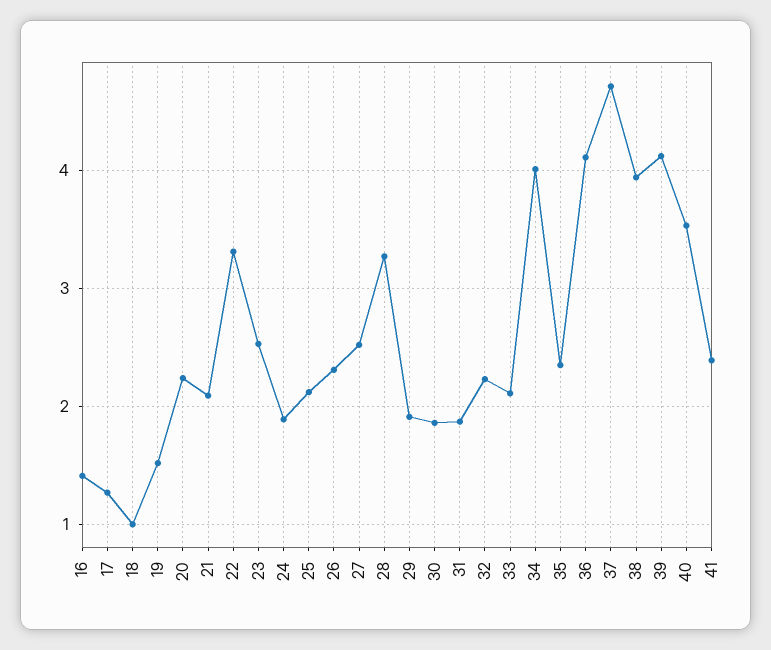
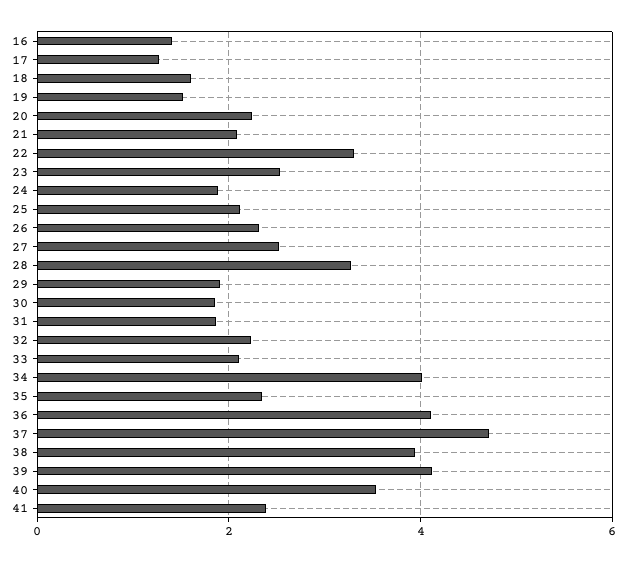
  {
    "16": 1.4,
    "17": 1.3,
-   "18": 1,
+   "18": 1.6,
    "19": 1.5,
    "20": 2.2,
    "21": 2.1,
    "22": 3.3,
    "23": 2.5,
    "24": 1.9,
    "25": 2.1,
    "26": 2.3,
    "27": 2.5,
    "28": 3.3,
    "29": 1.9,
    "30": 1.9,
    "31": 1.9,
    "32": 2.2,
    "33": 2.1,
    "34": 4,
    "35": 2.4,
    "36": 4.1,
    "37": 4.7,
    "38": 3.9,
    "39": 4.1,
    "40": 3.5,
    "41": 2.4
  }

